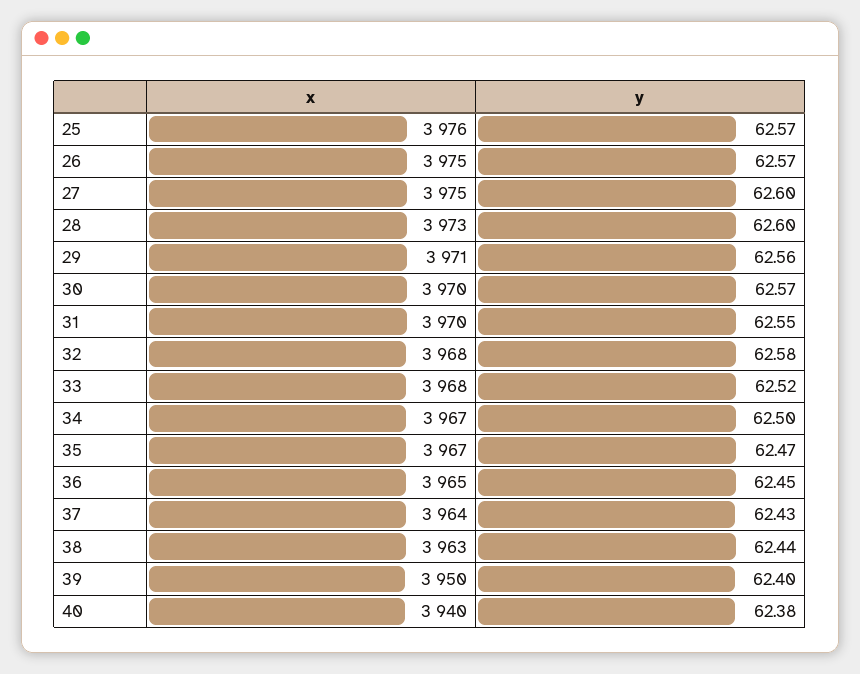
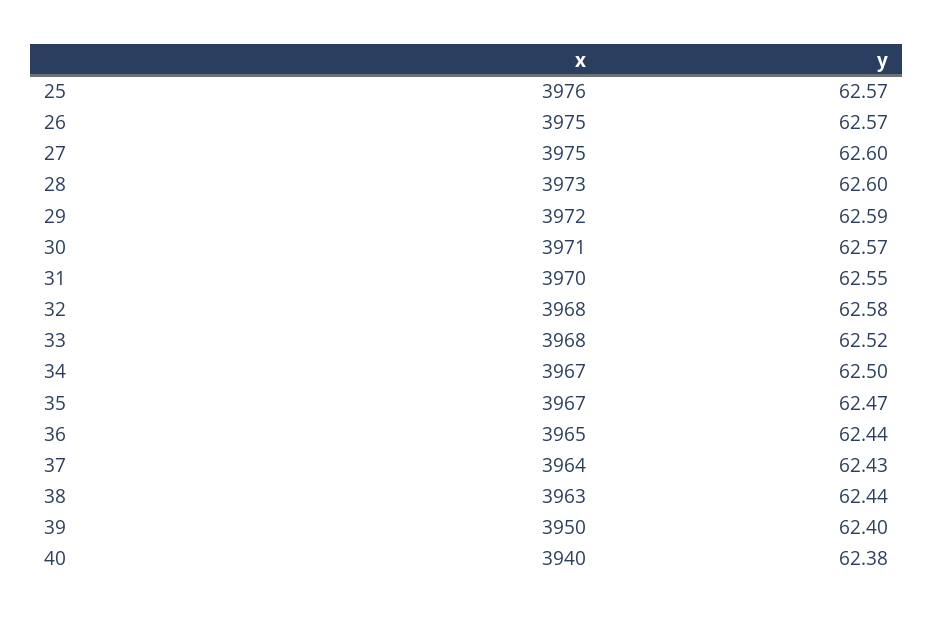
  {
    "x": {
      "25": 3976,
      "26": 3975,
      "27": 3975,
      "28": 3973,
-     "29": 3971,
+     "29": 3972,
-     "30": 3970,
+     "30": 3971,
      "31": 3970,
      "32": 3968,
      "33": 3968,
      "34": 3967,
      "35": 3967,
      "36": 3965,
      "37": 3964,
      "38": 3963,
      "39": 3950,
      "40": 3940
    },
    "y": {
      "25": 62.57,
      "26": 62.57,
      "27": 62.6,
      "28": 62.6,
-     "29": 62.56,
+     "29": 62.59,
      "30": 62.57,
      "31": 62.55,
      "32": 62.58,
      "33": 62.52,
      "34": 62.5,
      "35": 62.47,
-     "36": 62.45,
+     "36": 62.44,
      "37": 62.43,
      "38": 62.44,
      "39": 62.4,
      "40": 62.38
    }
  }

